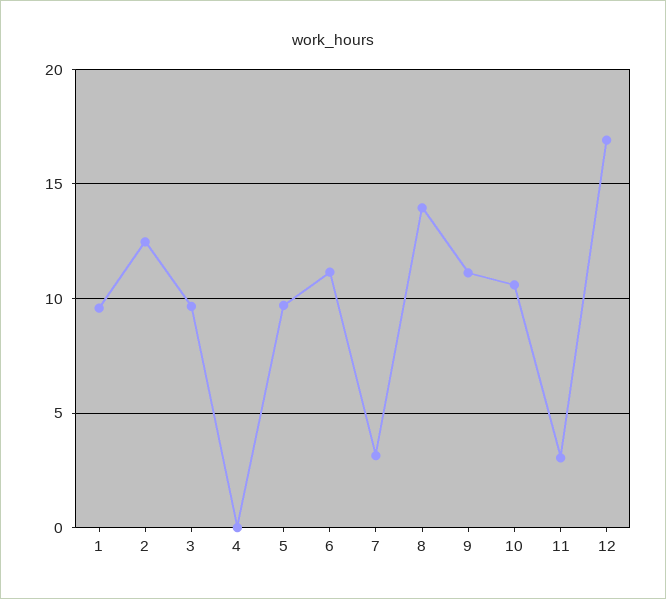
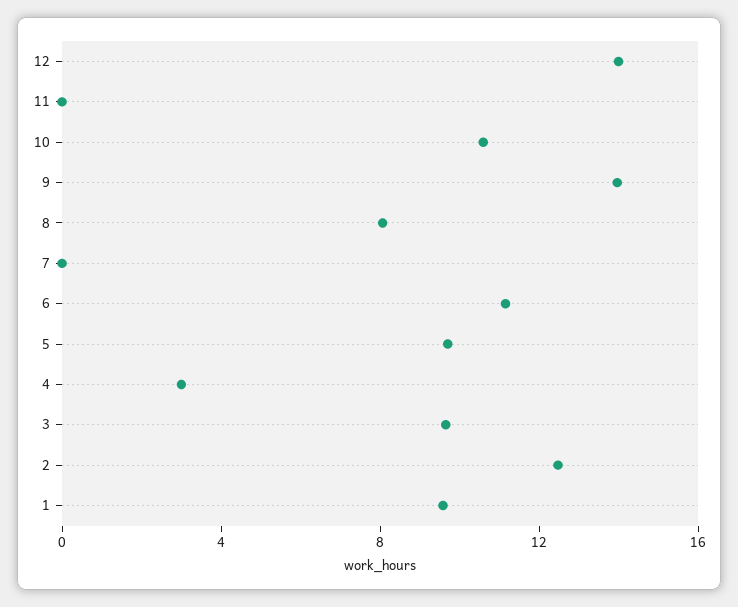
  {
    "1": 9.5,
    "2": 12.5,
    "3": 9.5,
-   "4": 0,
+   "4": 3,
    "5": 9.5,
    "6": 11,
-   "7": 3,
+   "7": 0,
-   "8": 14,
+   "8": 8,
-   "9": 11,
+   "9": 14,
    "10": 10.5,
-   "11": 3,
+   "11": 0,
-   "12": 17
+   "12": 14
  }

